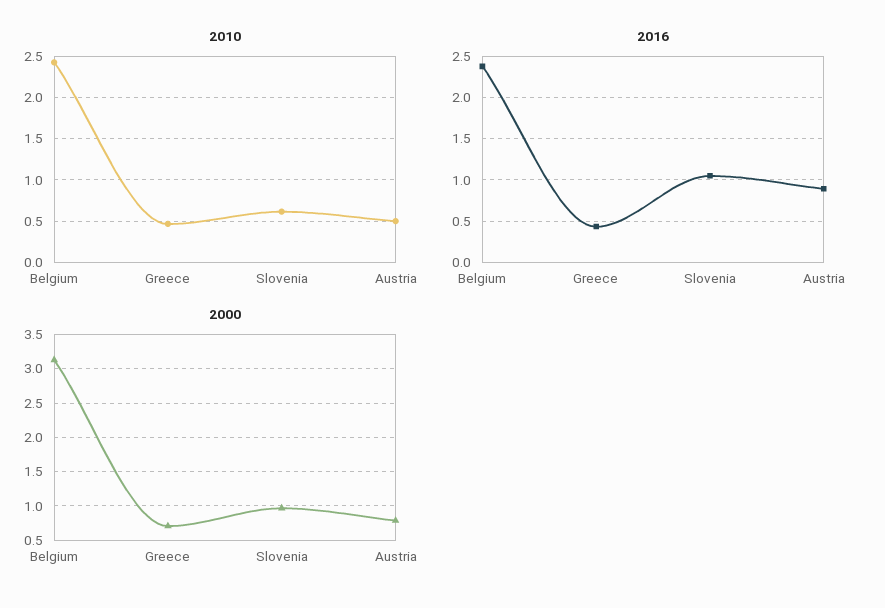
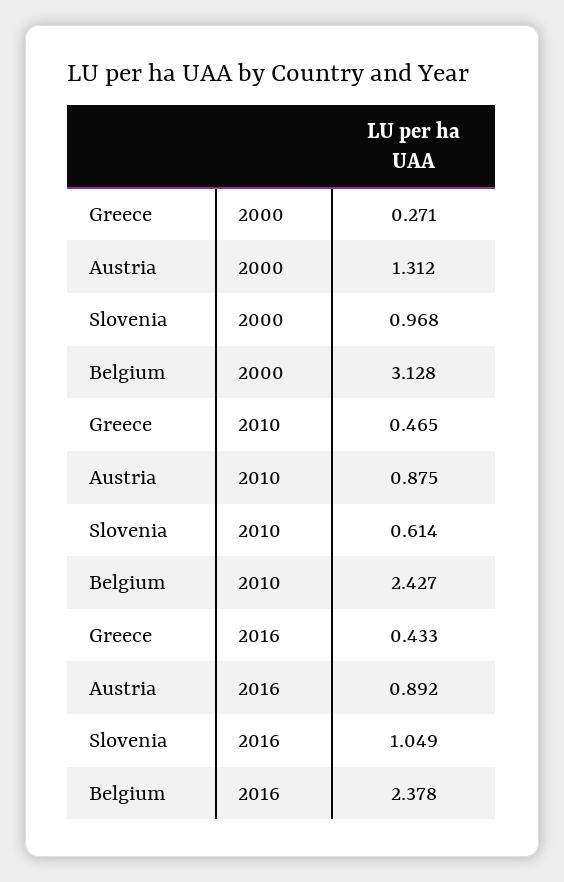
  {
    "2010": {
      "Belgium": 2.427,
      "Greece": 0.465,
      "Slovenia": 0.614,
-     "Austria": 0.5
+     "Austria": 0.875
    },
    "2016": {
      "Belgium": 2.378,
      "Greece": 0.433,
      "Slovenia": 1.049,
      "Austria": 0.892
    },
    "2000": {
      "Belgium": 3.128,
-     "Greece": 0.7,
+     "Greece": 0.271,
      "Slovenia": 0.968,
-     "Austria": 0.8
+     "Austria": 1.312
    }
  }

